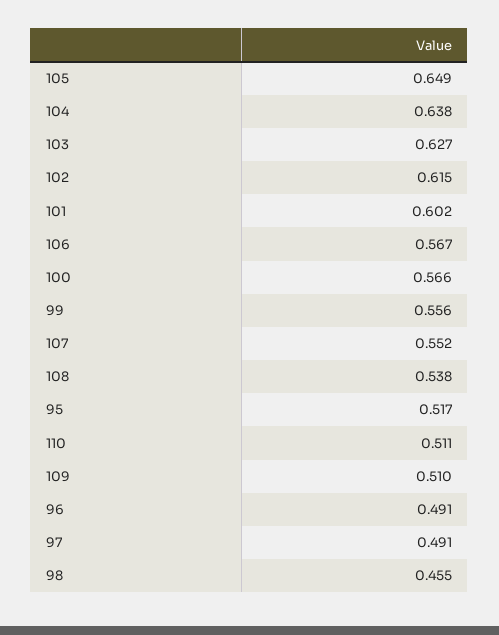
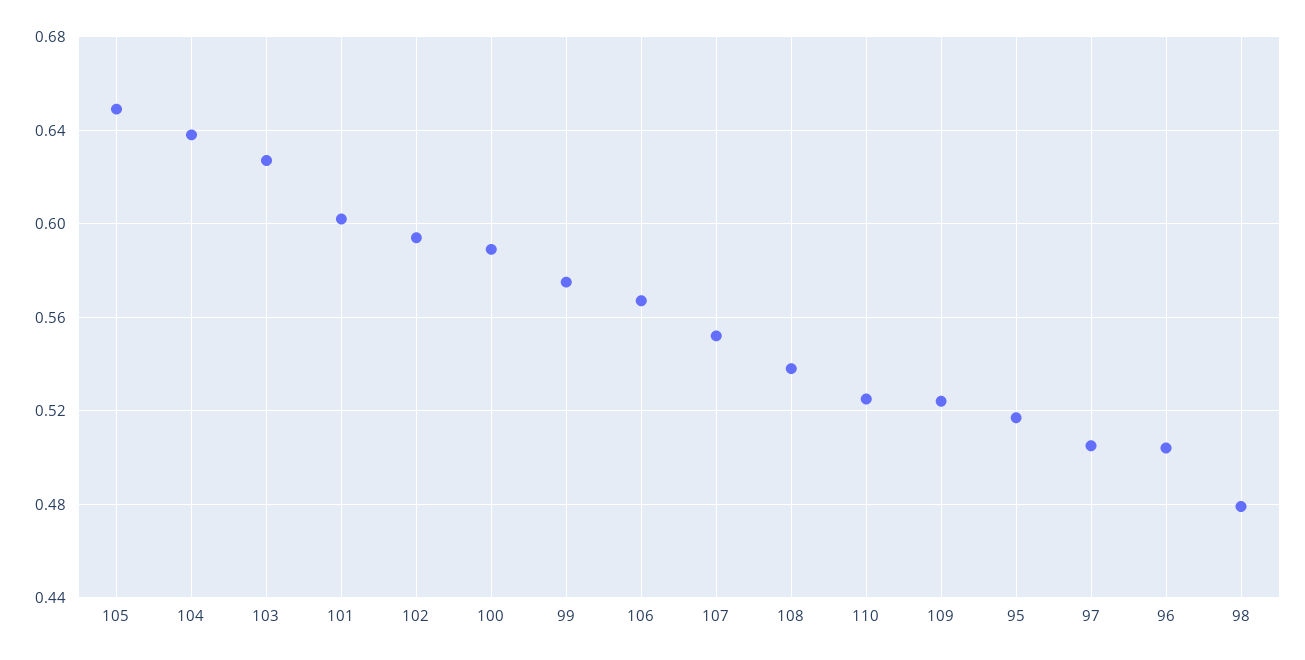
  {
    "105": 0.649,
    "104": 0.638,
    "103": 0.627,
-   "102": 0.615,
+   "102": 0.595,
    "101": 0.602,
    "106": 0.567,
-   "100": 0.566,
+   "100": 0.59,
-   "99": 0.556,
+   "99": 0.575,
    "107": 0.552,
    "108": 0.538,
    "95": 0.517,
-   "110": 0.511,
+   "110": 0.525,
-   "109": 0.51,
+   "109": 0.525,
-   "96": 0.491,
+   "96": 0.505,
-   "97": 0.491,
+   "97": 0.505,
-   "98": 0.455
+   "98": 0.48
  }

